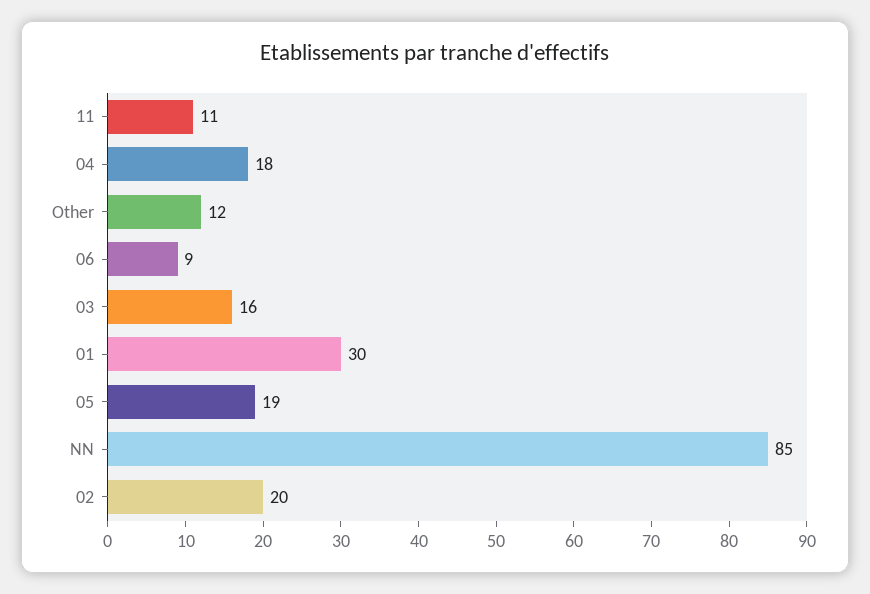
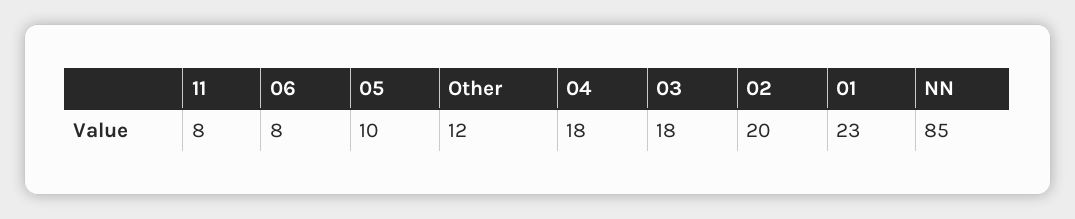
  {
-   "11": 11,
+   "11": 8,
    "04": 18,
    "Other": 12,
-   "06": 9,
+   "06": 8,
-   "03": 16,
+   "03": 18,
-   "01": 30,
+   "01": 23,
-   "05": 19,
+   "05": 10,
    "NN": 85,
    "02": 20
  }

